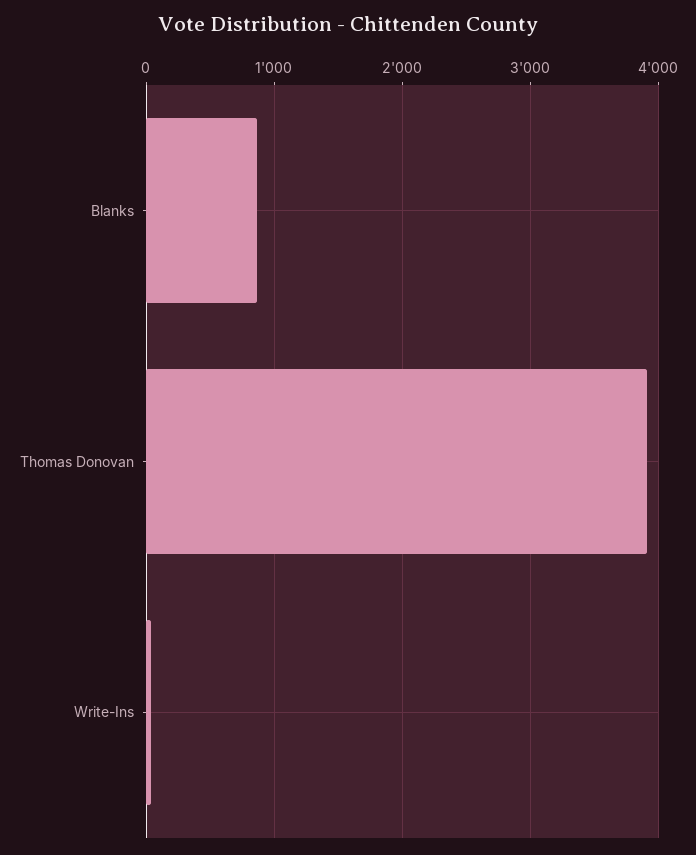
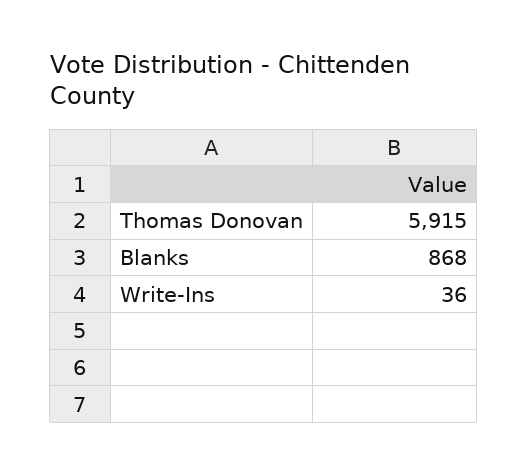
  {
    "Blanks": 868,
-   "Thomas Donovan": 3900,
+   "Thomas Donovan": 5915,
    "Write-Ins": 36
  }

